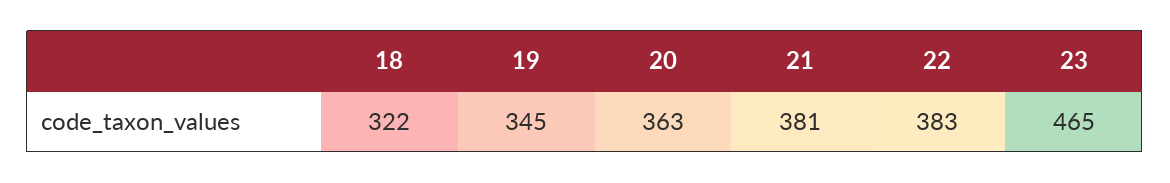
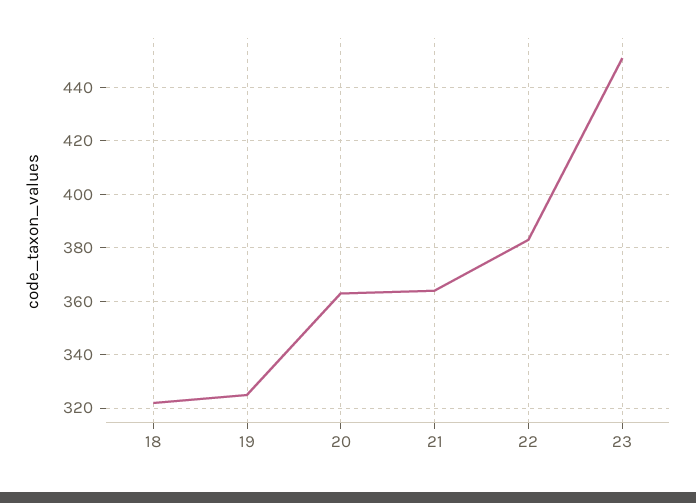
  {
    "18": 322,
-   "19": 345,
+   "19": 325,
    "20": 363,
-   "21": 381,
+   "21": 365,
    "22": 383,
-   "23": 465
+   "23": 450
  }

